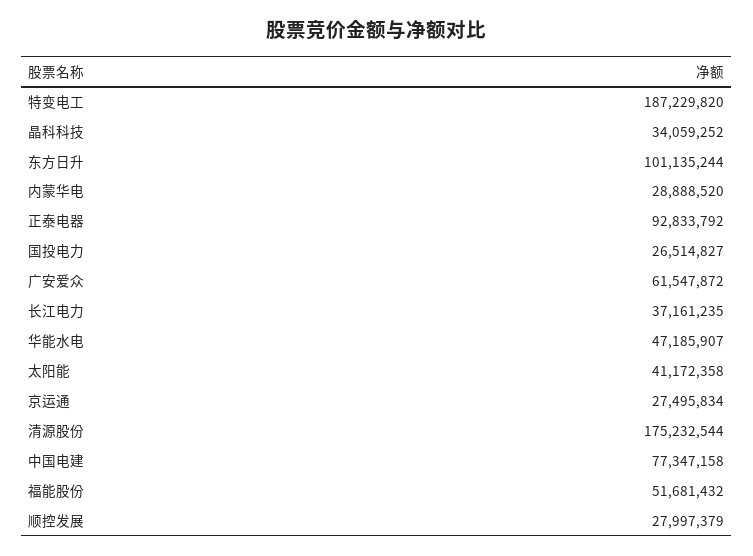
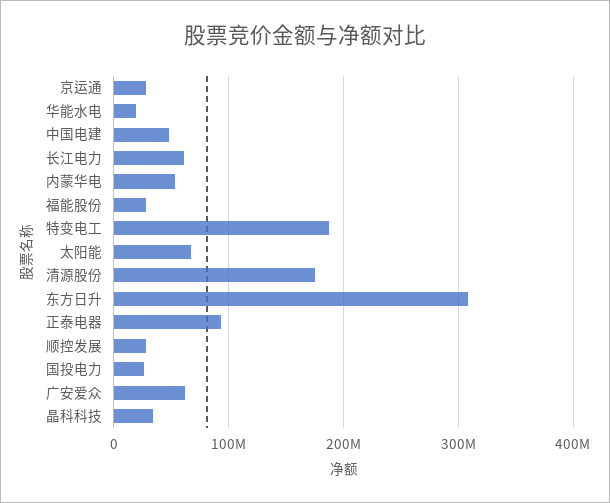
  {
    "特变电工": 187229820,
    "晶科科技": 34059252,
-   "东方日升": 101135244,
+   "东方日升": 310000000,
-   "内蒙华电": 28888520,
+   "内蒙华电": 50000000,
    "正泰电器": 92833792,
    "国投电力": 26514827,
    "广安爱众": 61547872,
-   "长江电力": 37161235,
+   "长江电力": 60000000,
-   "华能水电": 47185907,
+   "华能水电": 20000000,
-   "太阳能": 41172358,
+   "太阳能": 70000000,
    "京运通": 27495834,
    "清源股份": 175232544,
-   "中国电建": 77347158,
+   "中国电建": 50000000,
-   "福能股份": 51681432,
+   "福能股份": 30000000,
    "顺控发展": 27997379
  }

